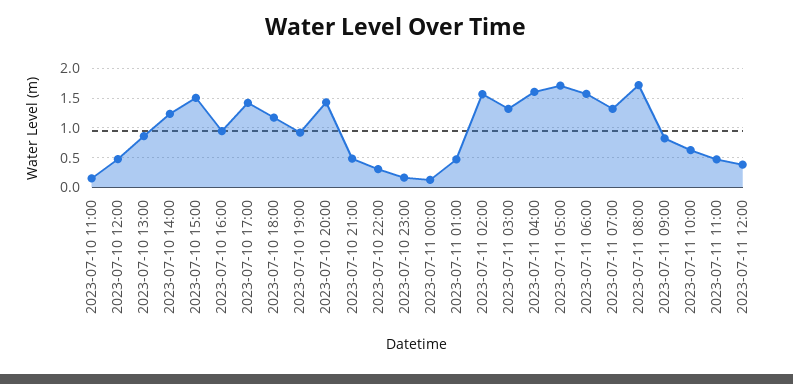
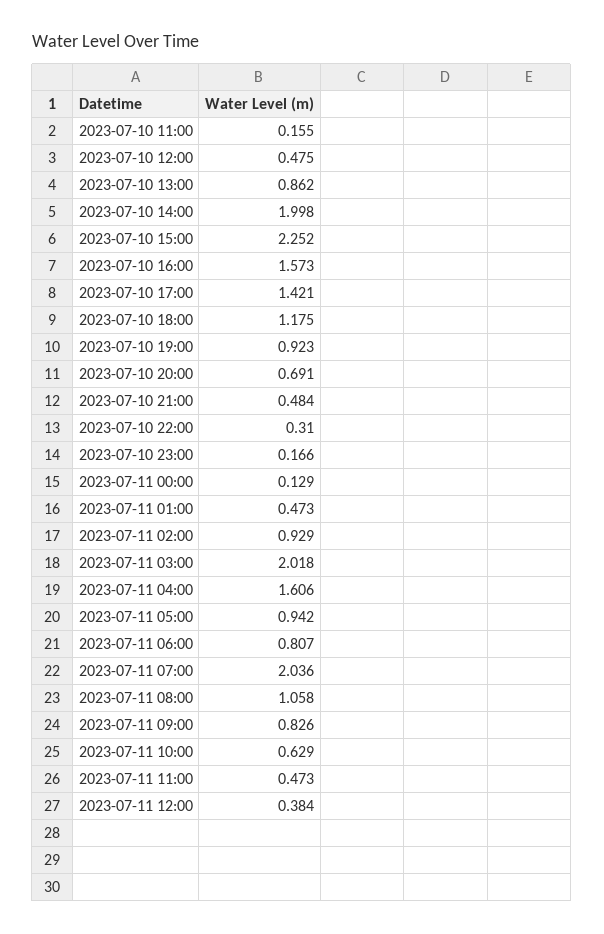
  {
    "2023-07-10 11:00": 0.155,
    "2023-07-10 12:00": 0.475,
    "2023-07-10 13:00": 0.862,
-   "2023-07-10 14:00": 1.25,
+   "2023-07-10 14:00": 1.998,
-   "2023-07-10 15:00": 1.5,
+   "2023-07-10 15:00": 2.252,
-   "2023-07-10 16:00": 1,
+   "2023-07-10 16:00": 1.573,
    "2023-07-10 17:00": 1.421,
    "2023-07-10 18:00": 1.175,
    "2023-07-10 19:00": 0.923,
-   "2023-07-10 20:00": 1.5,
+   "2023-07-10 20:00": 0.691,
    "2023-07-10 21:00": 0.484,
    "2023-07-10 22:00": 0.31,
    "2023-07-10 23:00": 0.166,
    "2023-07-11 00:00": 0.129,
    "2023-07-11 01:00": 0.473,
-   "2023-07-11 02:00": 1.5,
+   "2023-07-11 02:00": 0.929,
-   "2023-07-11 03:00": 1.25,
+   "2023-07-11 03:00": 2.018,
    "2023-07-11 04:00": 1.606,
-   "2023-07-11 05:00": 1.75,
+   "2023-07-11 05:00": 0.942,
-   "2023-07-11 06:00": 1.5,
+   "2023-07-11 06:00": 0.807,
-   "2023-07-11 07:00": 1.25,
+   "2023-07-11 07:00": 2.036,
-   "2023-07-11 08:00": 1.75,
+   "2023-07-11 08:00": 1.058,
    "2023-07-11 09:00": 0.826,
    "2023-07-11 10:00": 0.629,
    "2023-07-11 11:00": 0.473,
    "2023-07-11 12:00": 0.384
  }

